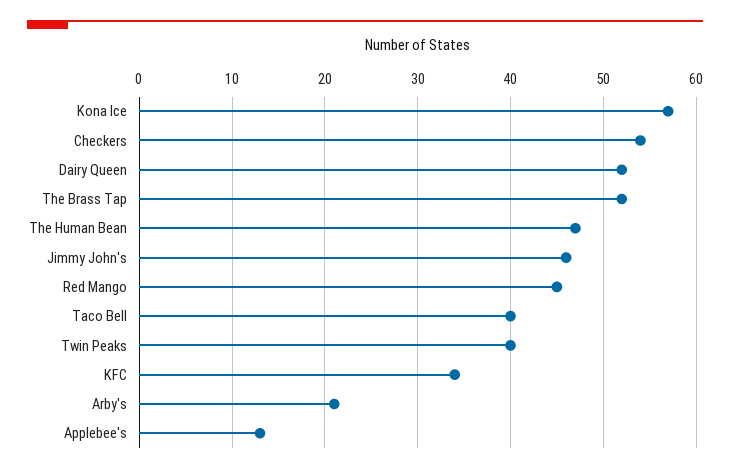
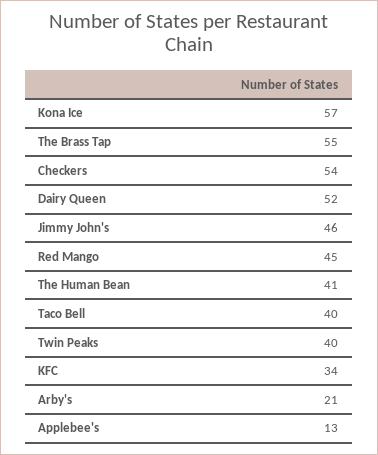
  {
    "Kona Ice": 57,
    "Checkers": 54,
    "Dairy Queen": 52,
-   "The Brass Tap": 52,
+   "The Brass Tap": 55,
-   "The Human Bean": 47,
+   "The Human Bean": 41,
    "Jimmy John's": 46,
    "Red Mango": 45,
    "Taco Bell": 40,
    "Twin Peaks": 40,
    "KFC": 34,
    "Arby's": 21,
    "Applebee's": 13
  }

